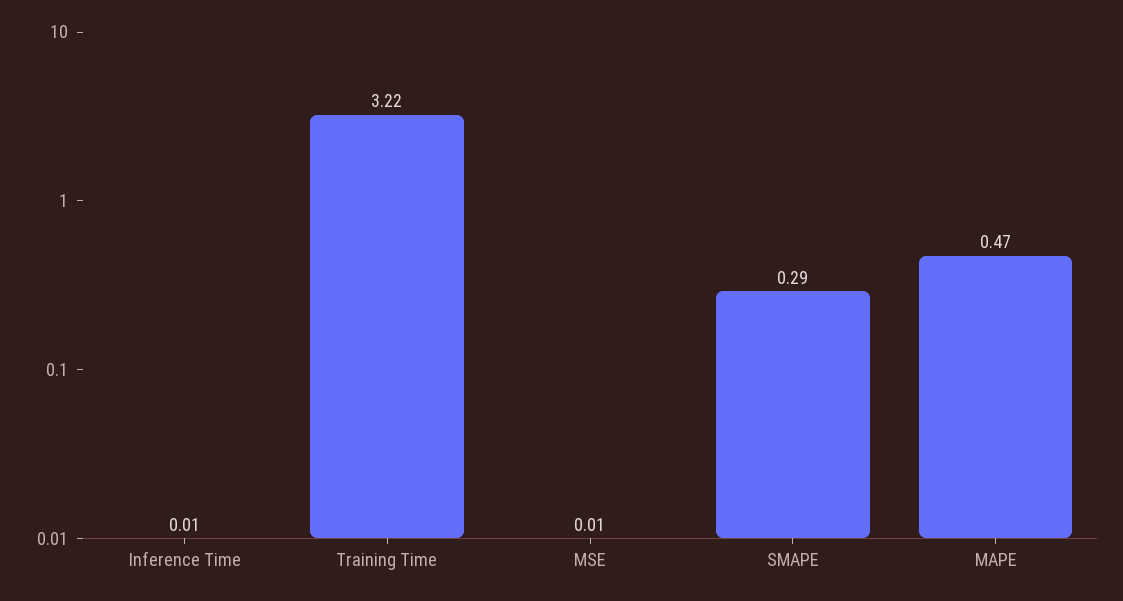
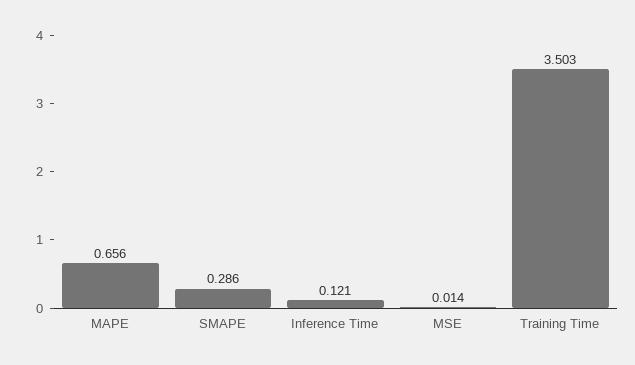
  {
-   "Inference Time": 0.01,
+   "Inference Time": 0.121,
-   "Training Time": 3.22,
+   "Training Time": 3.503,
    "MSE": 0.014,
    "SMAPE": 0.286,
-   "MAPE": 0.47
+   "MAPE": 0.656
  }

